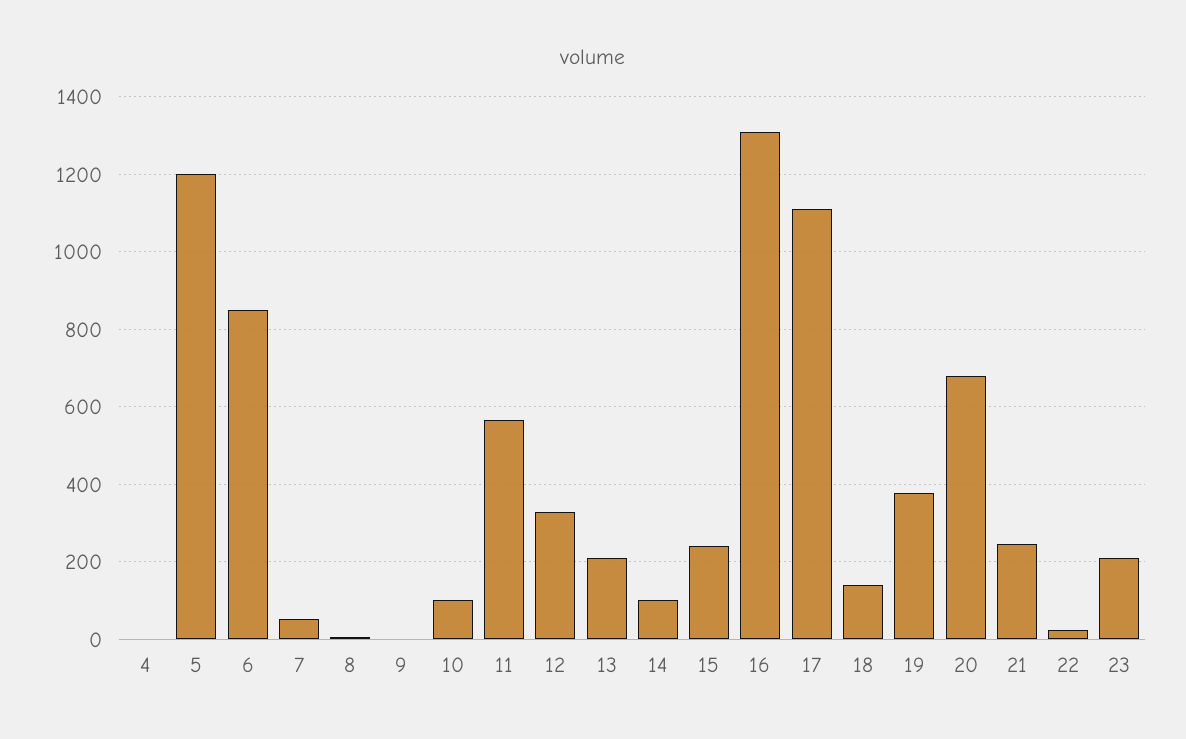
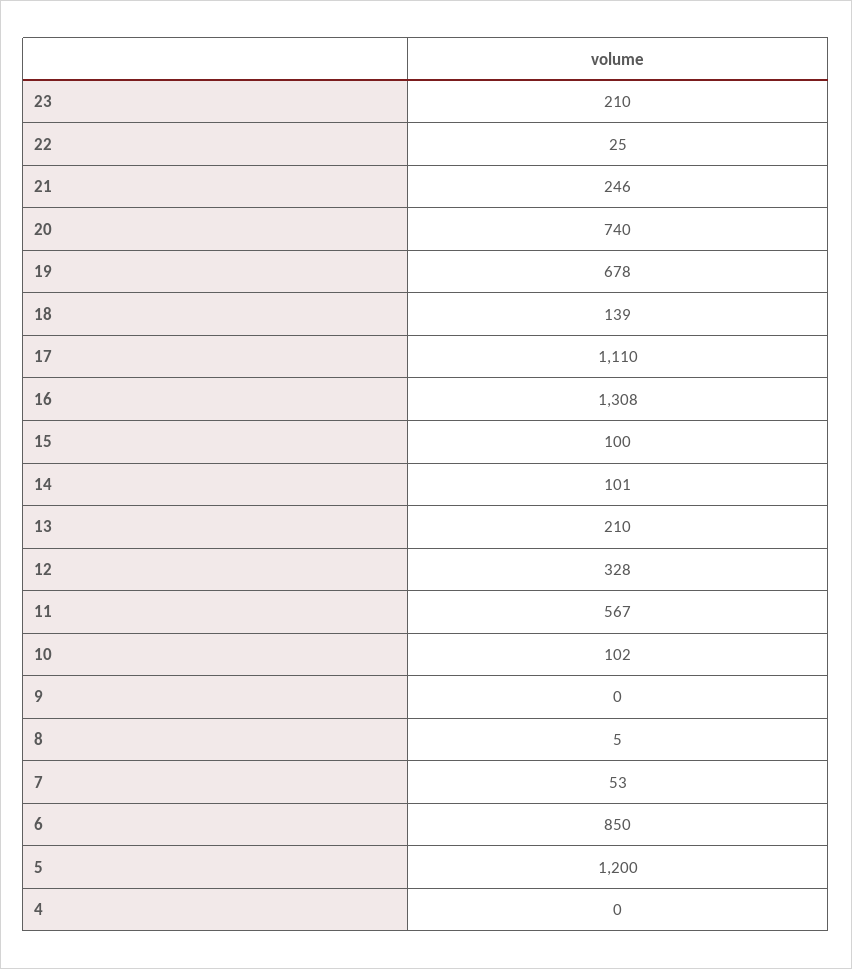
  {
    "4": 0,
    "5": 1200,
    "6": 850,
    "7": 53,
    "8": 5,
    "9": 0,
    "10": 102,
    "11": 567,
    "12": 328,
    "13": 210,
    "14": 101,
-   "15": 240,
+   "15": 100,
    "16": 1308,
    "17": 1110,
    "18": 139,
-   "19": 380,
+   "19": 678,
-   "20": 680,
+   "20": 740,
    "21": 246,
    "22": 25,
    "23": 210
  }

